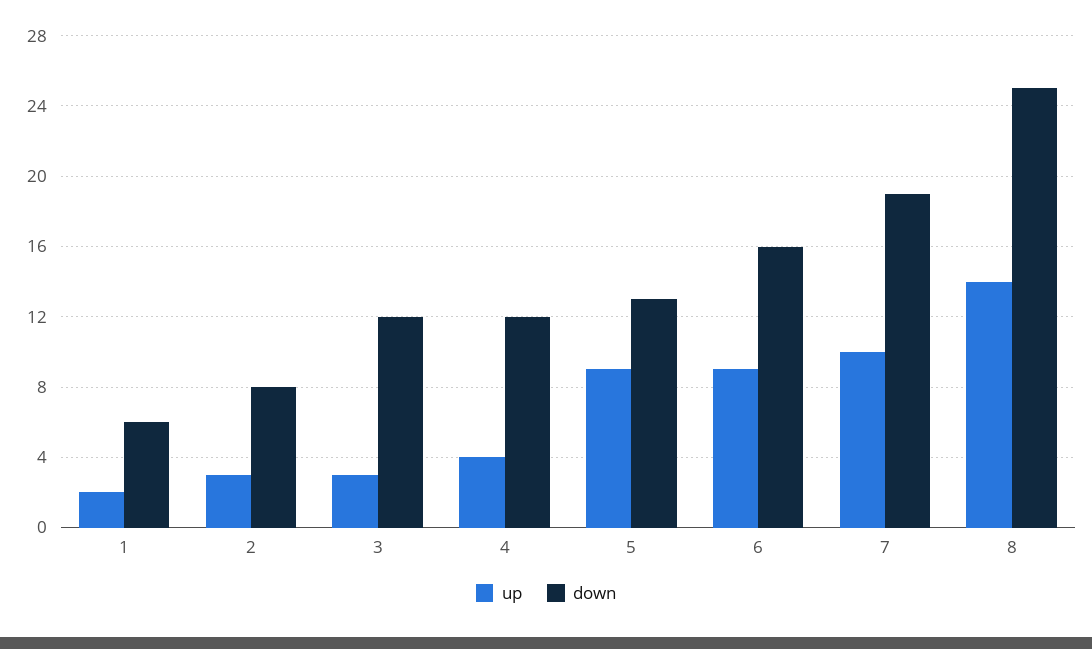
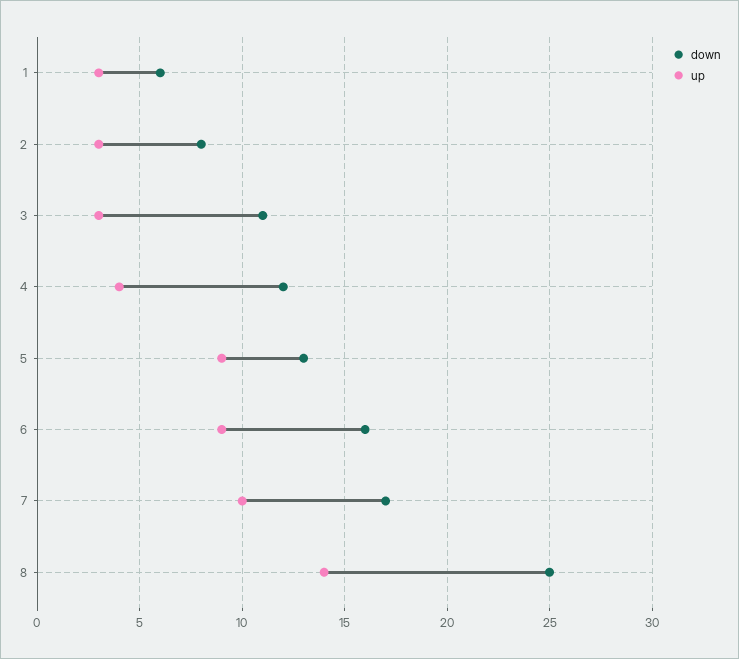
  {
    "up": {
-     "1": 2,
+     "1": 3,
      "2": 3,
      "3": 3,
      "4": 4,
      "5": 9,
      "6": 9,
      "7": 10,
      "8": 14
    },
    "down": {
      "1": 6,
      "2": 8,
-     "3": 12,
+     "3": 11,
      "4": 12,
      "5": 13,
      "6": 16,
-     "7": 19,
+     "7": 17,
      "8": 25
    }
  }

